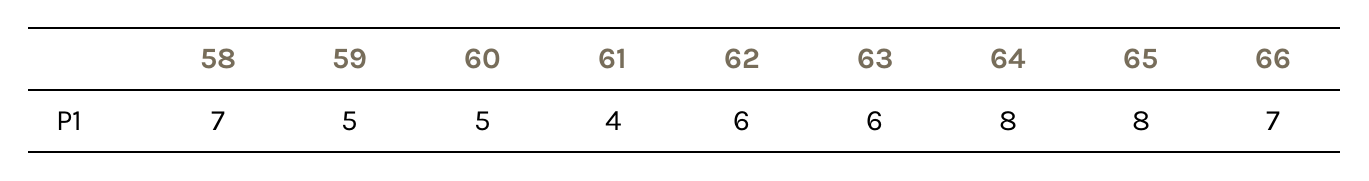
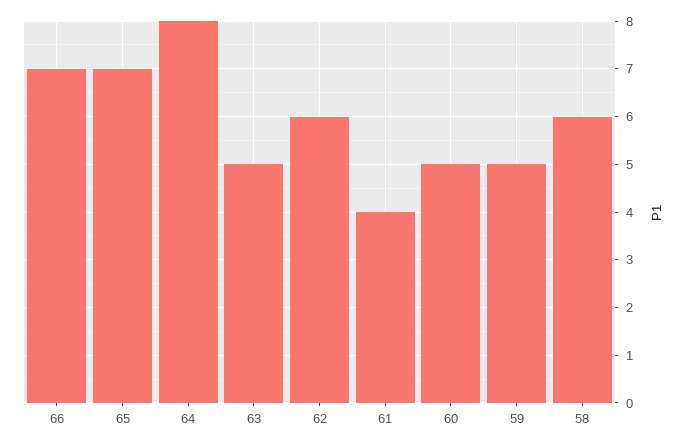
  {
-   "58": 7,
+   "58": 6,
    "59": 5,
    "60": 5,
    "61": 4,
    "62": 6,
-   "63": 6,
+   "63": 5,
    "64": 8,
-   "65": 8,
+   "65": 7,
    "66": 7
  }

